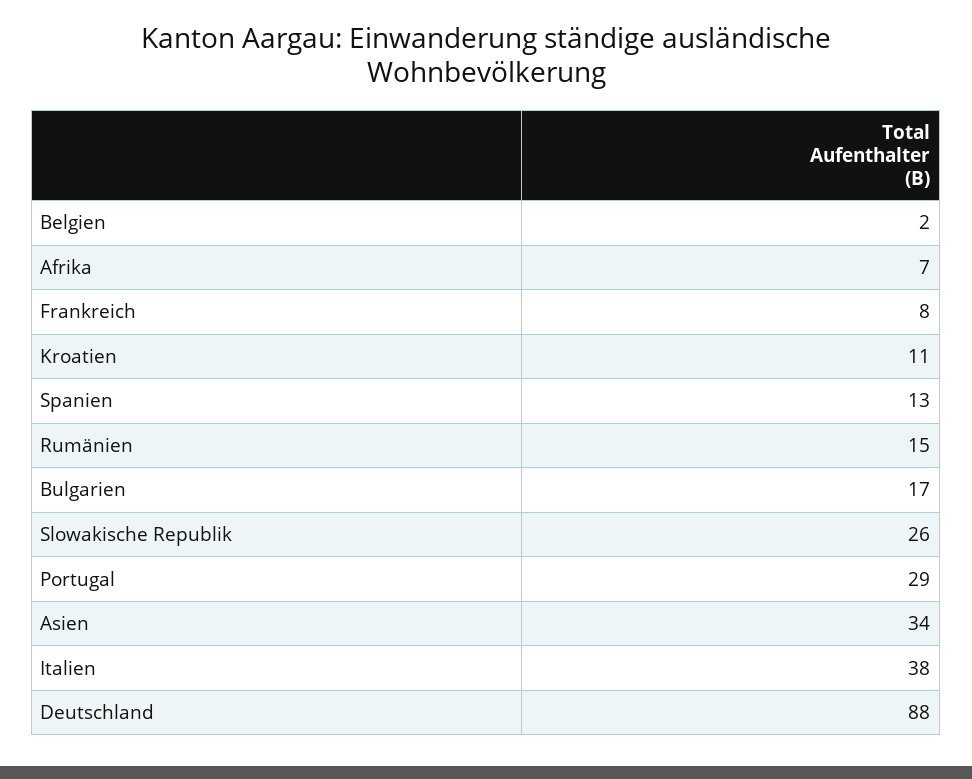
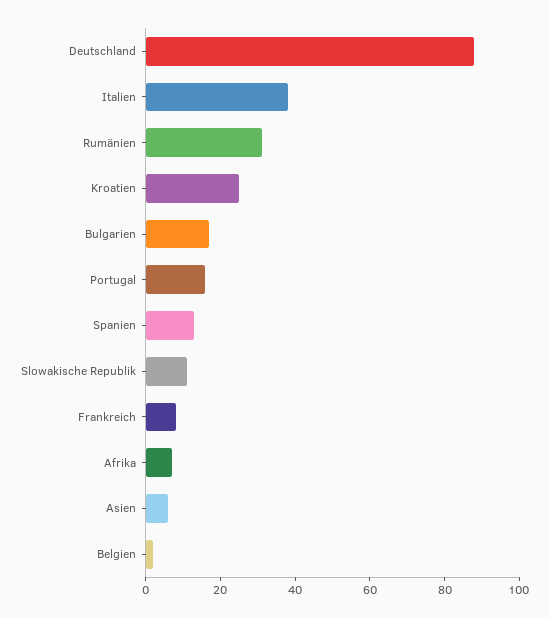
  {
    "Belgien": 2,
    "Afrika": 7,
    "Frankreich": 8,
-   "Kroatien": 11,
+   "Kroatien": 25,
    "Spanien": 13,
-   "Rumänien": 15,
+   "Rumänien": 30,
    "Bulgarien": 17,
-   "Slowakische Republik": 26,
+   "Slowakische Republik": 10,
-   "Portugal": 29,
+   "Portugal": 15,
-   "Asien": 34,
+   "Asien": 5,
    "Italien": 38,
    "Deutschland": 88
  }

